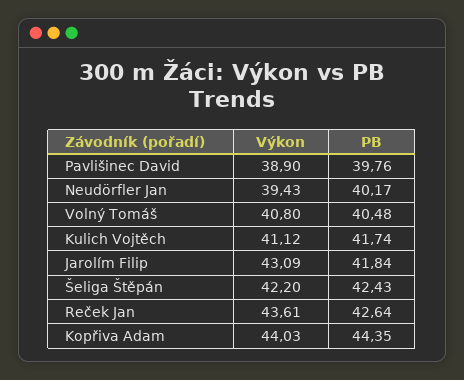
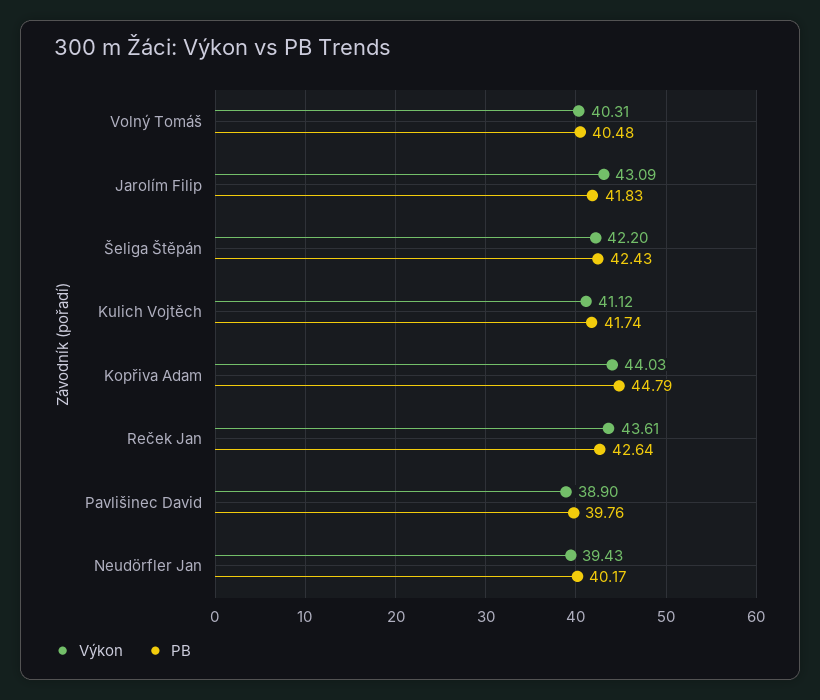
  {
    "Výkon": {
      "Pavlišinec David": 38.9,
      "Neudörfler Jan": 39.43,
-     "Volný Tomáš": 40.8,
+     "Volný Tomáš": 40.31,
      "Kulich Vojtěch": 41.12,
      "Jarolím Filip": 43.09,
      "Šeliga Štěpán": 42.2,
      "Reček Jan": 43.61,
      "Kopřiva Adam": 44.03
    },
    "PB": {
      "Pavlišinec David": 39.76,
      "Neudörfler Jan": 40.17,
      "Volný Tomáš": 40.48,
      "Kulich Vojtěch": 41.74,
-     "Jarolím Filip": 41.84,
+     "Jarolím Filip": 41.83,
      "Šeliga Štěpán": 42.43,
      "Reček Jan": 42.64,
-     "Kopřiva Adam": 44.35
+     "Kopřiva Adam": 44.79
    }
  }

